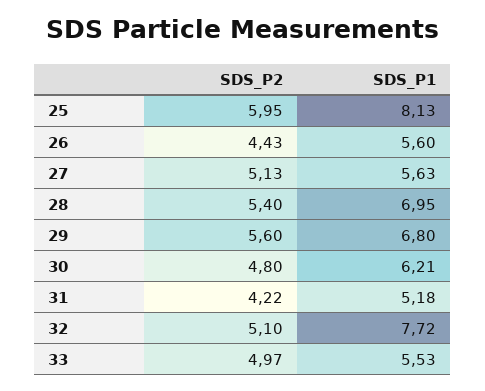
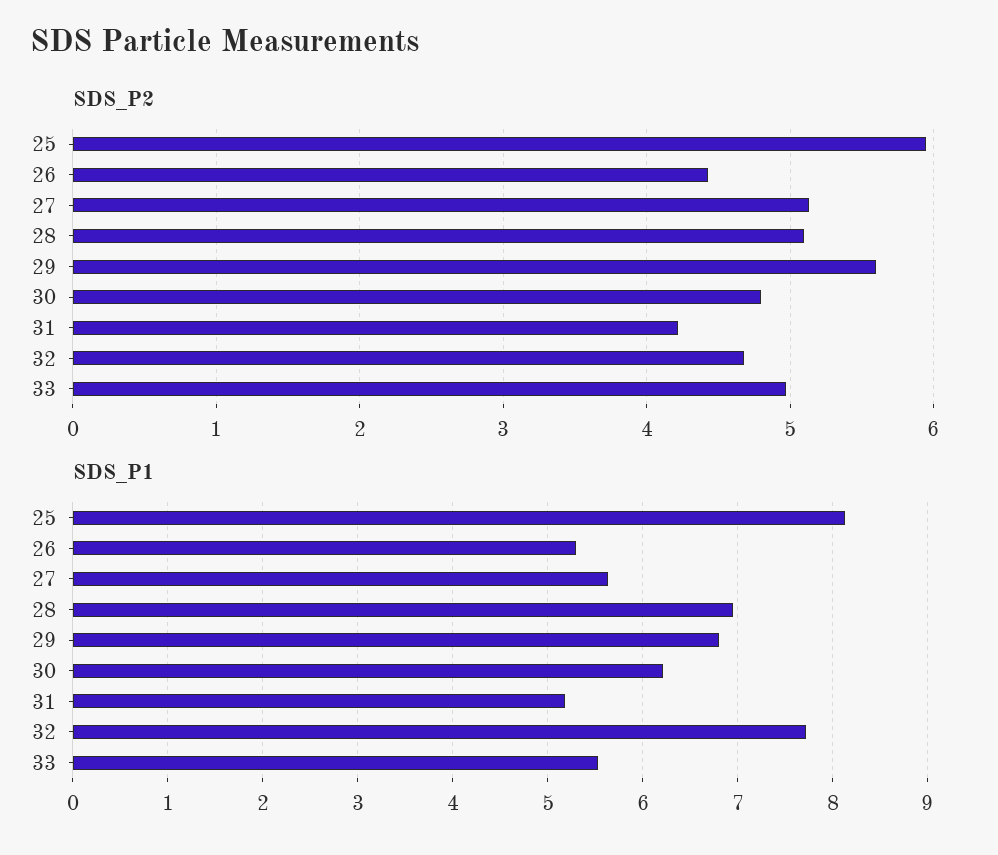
  {
    "SDS_P2": {
      "25": 5.95,
      "26": 4.43,
      "27": 5.13,
-     "28": 5.4,
+     "28": 5.1,
      "29": 5.6,
      "30": 4.8,
      "31": 4.22,
-     "32": 5.1,
+     "32": 4.7,
      "33": 4.97
    },
    "SDS_P1": {
      "25": 8.13,
-     "26": 5.6,
+     "26": 5.3,
      "27": 5.63,
      "28": 6.95,
      "29": 6.8,
      "30": 6.21,
      "31": 5.18,
      "32": 7.72,
      "33": 5.53
    }
  }

